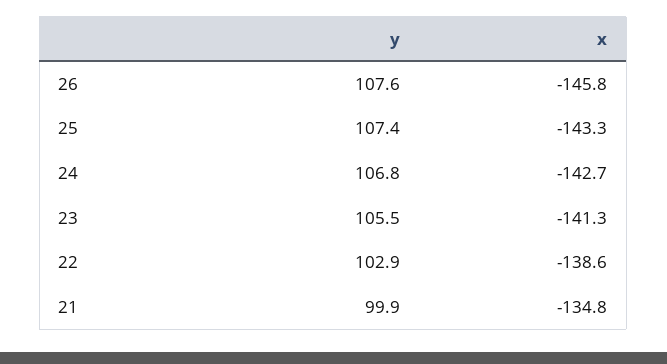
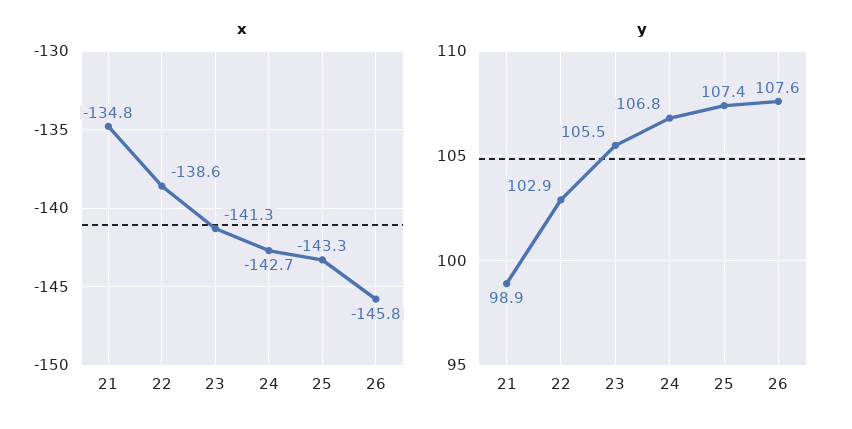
  {
    "y": {
      "26": 107.6,
      "25": 107.4,
      "24": 106.8,
      "23": 105.5,
      "22": 102.9,
-     "21": 99.9
+     "21": 98.9
    },
    "x": {
      "26": -145.8,
      "25": -143.3,
      "24": -142.7,
      "23": -141.3,
      "22": -138.6,
      "21": -134.8
    }
  }

